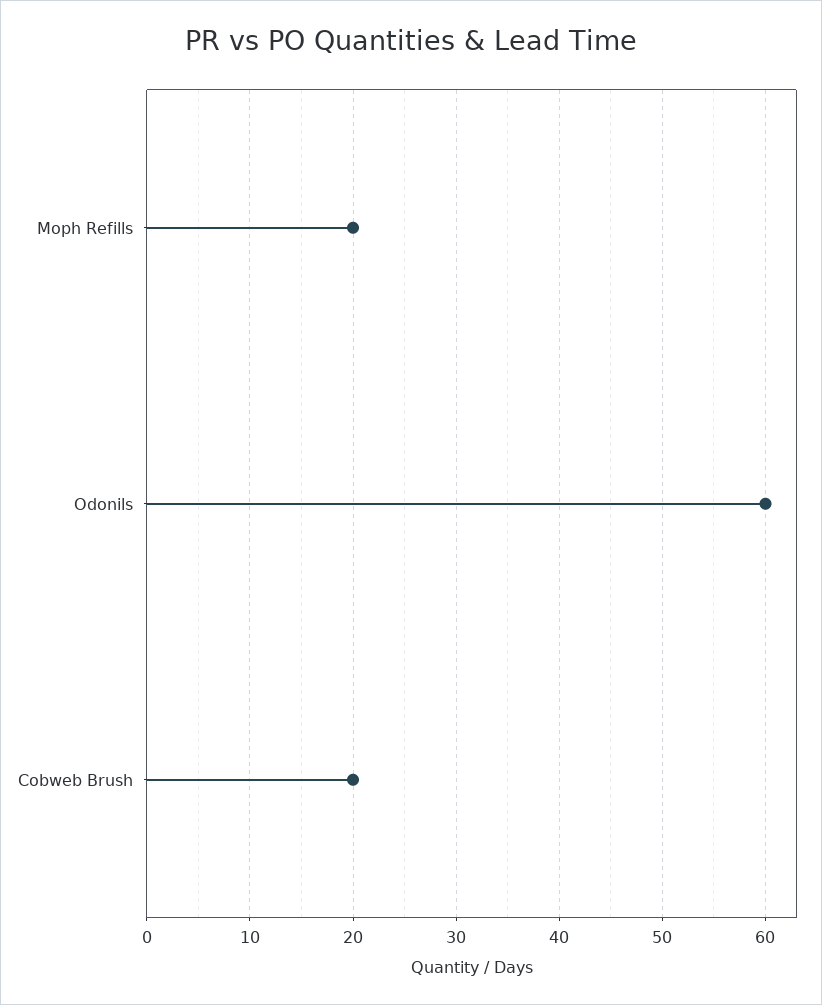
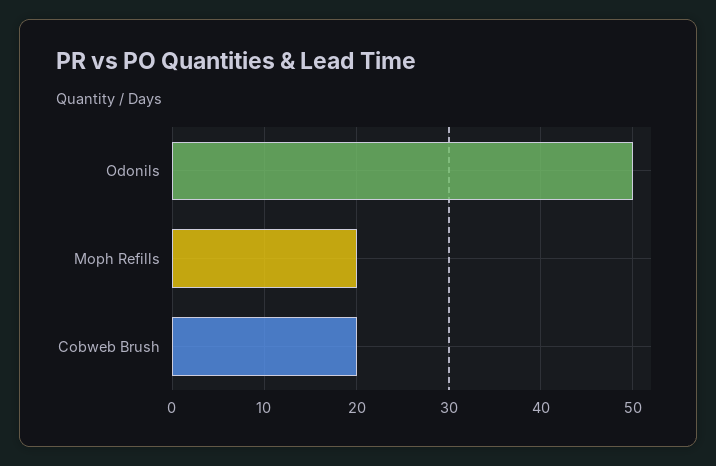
  {
    "Moph Refills": 20,
-   "Odonils": 60,
+   "Odonils": 50,
    "Cobweb Brush": 20
  }

